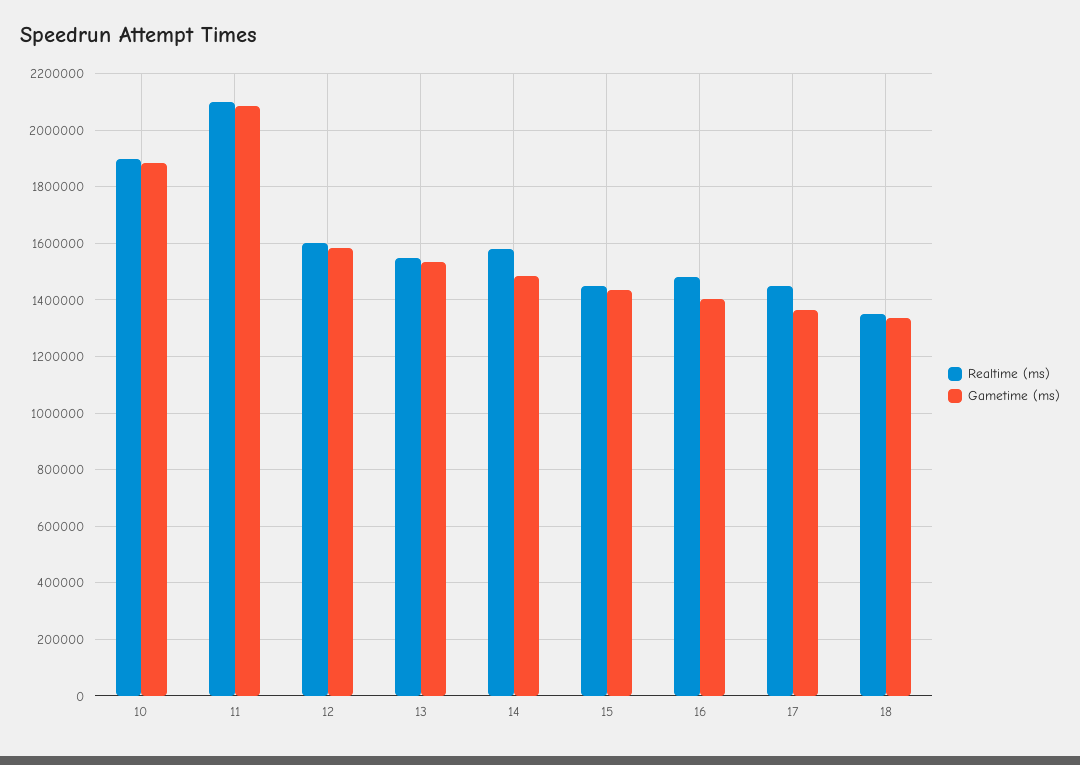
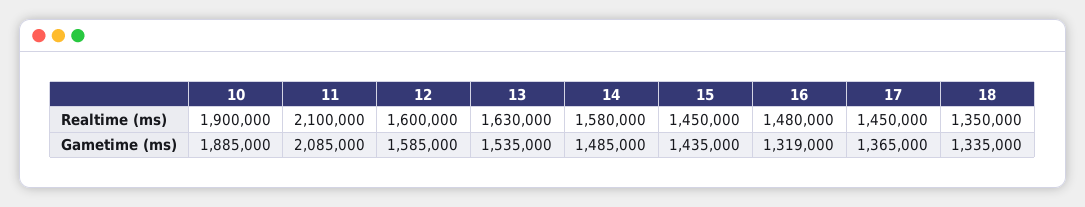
  {
    "Realtime (ms)": {
      "10": 1900000,
      "11": 2100000,
      "12": 1600000,
-     "13": 1550000,
+     "13": 1630000,
      "14": 1580000,
      "15": 1450000,
      "16": 1480000,
      "17": 1450000,
      "18": 1350000
    },
    "Gametime (ms)": {
      "10": 1885000,
      "11": 2085000,
      "12": 1585000,
      "13": 1535000,
      "14": 1485000,
      "15": 1435000,
-     "16": 1400000,
+     "16": 1319000,
      "17": 1365000,
      "18": 1335000
    }
  }

